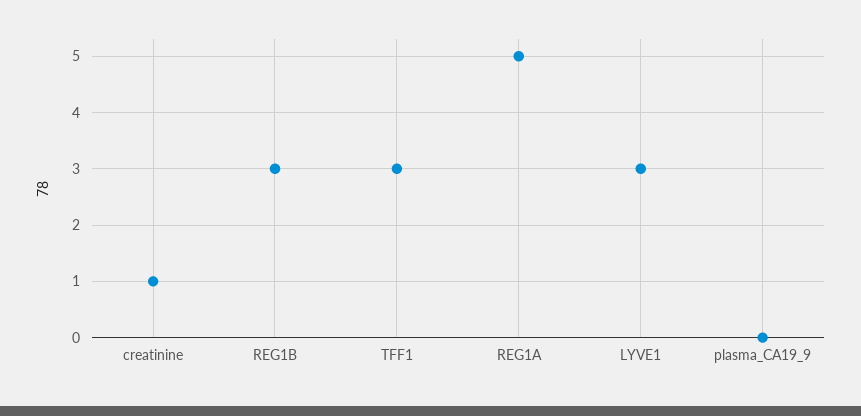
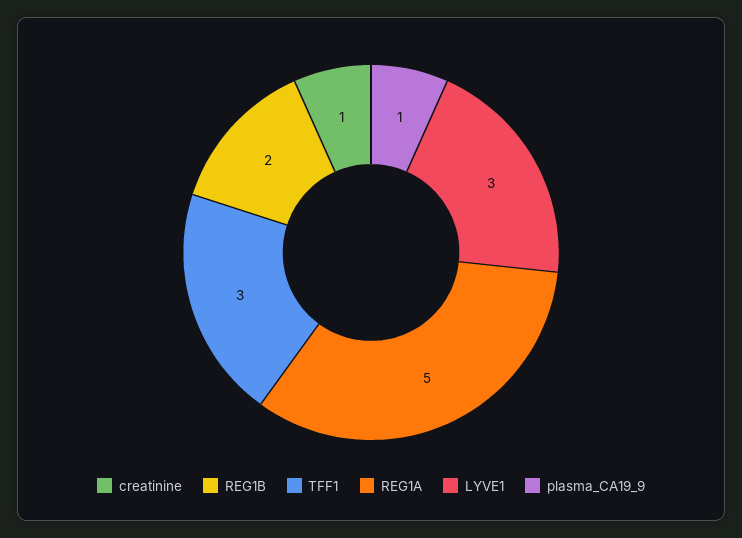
  {
    "creatinine": 1,
-   "REG1B": 3,
+   "REG1B": 2,
    "TFF1": 3,
    "REG1A": 5,
    "LYVE1": 3,
-   "plasma_CA19_9": 0
+   "plasma_CA19_9": 1
  }

